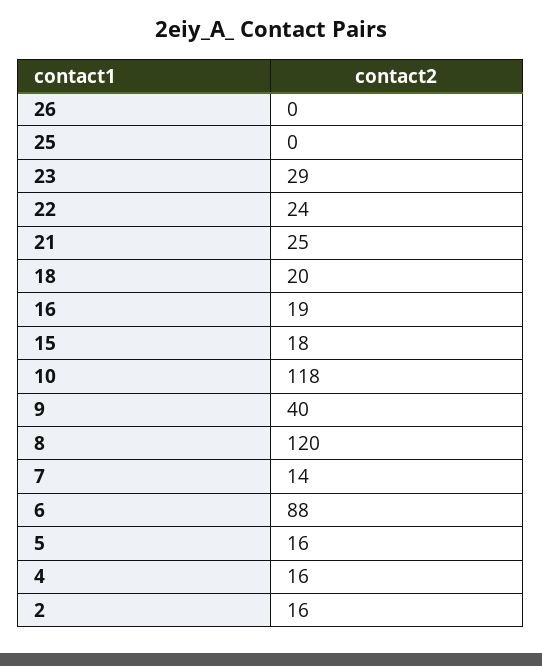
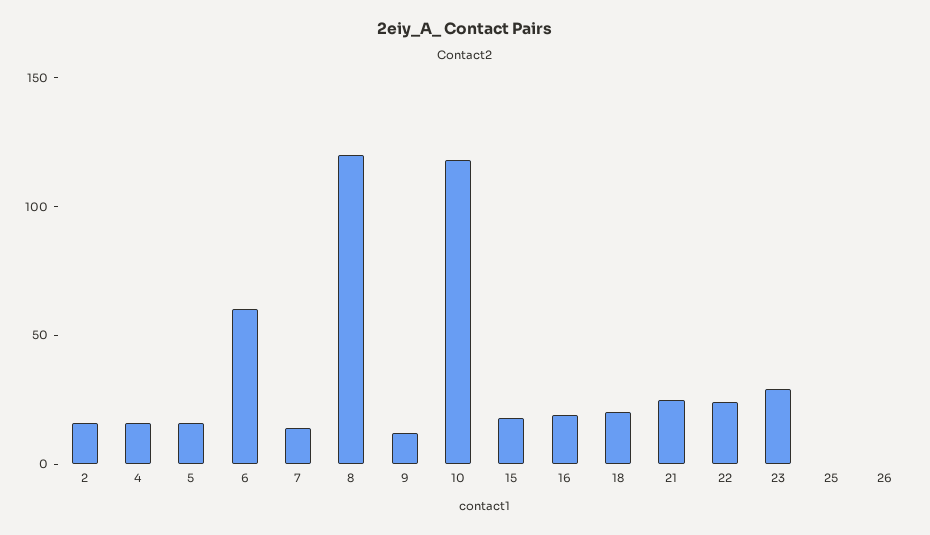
  {
    "26": 0,
    "25": 0,
    "23": 29,
    "22": 24,
    "21": 25,
    "18": 20,
    "16": 19,
    "15": 18,
    "10": 118,
-   "9": 40,
+   "9": 10,
    "8": 120,
    "7": 14,
-   "6": 88,
+   "6": 60,
    "5": 16,
    "4": 16,
    "2": 16
  }

